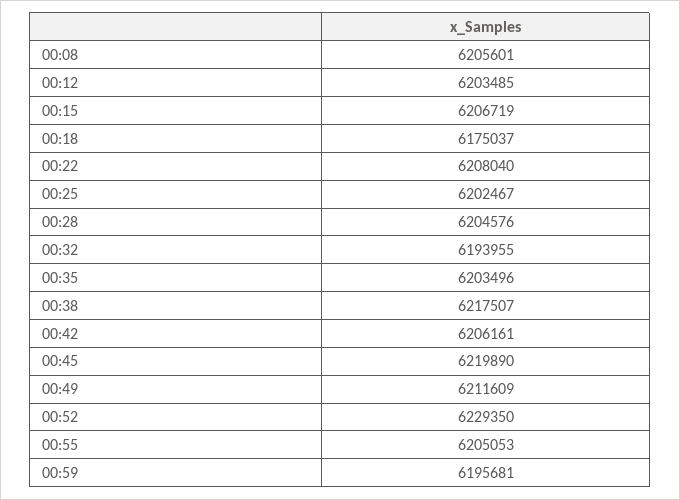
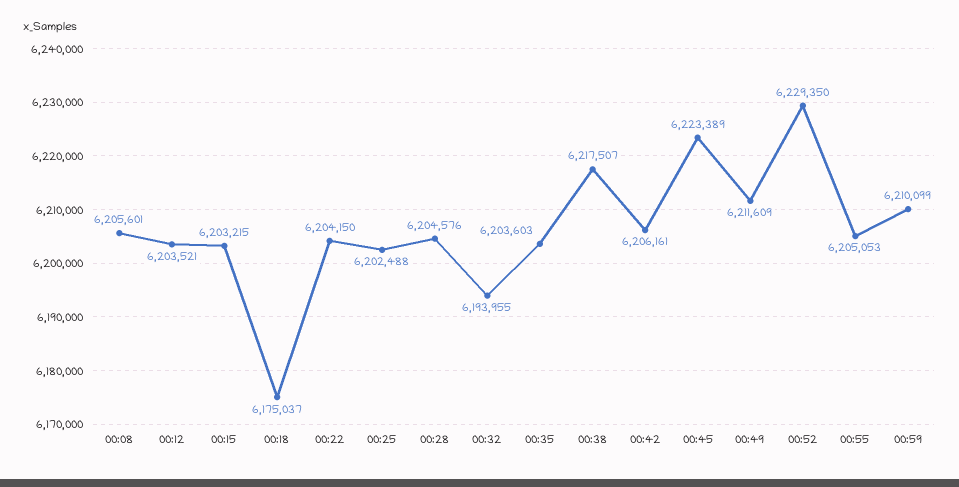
  {
    "00:08": 6205601,
-   "00:12": 6203485,
+   "00:12": 6203521,
-   "00:15": 6206719,
+   "00:15": 6203215,
    "00:18": 6175037,
-   "00:22": 6208040,
+   "00:22": 6204150,
-   "00:25": 6202467,
+   "00:25": 6202488,
    "00:28": 6204576,
    "00:32": 6193955,
-   "00:35": 6203496,
+   "00:35": 6203603,
    "00:38": 6217507,
    "00:42": 6206161,
-   "00:45": 6219890,
+   "00:45": 6223389,
    "00:49": 6211609,
    "00:52": 6229350,
    "00:55": 6205053,
-   "00:59": 6195681
+   "00:59": 6210099
  }

